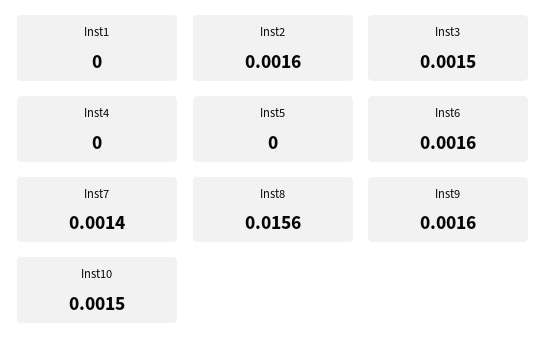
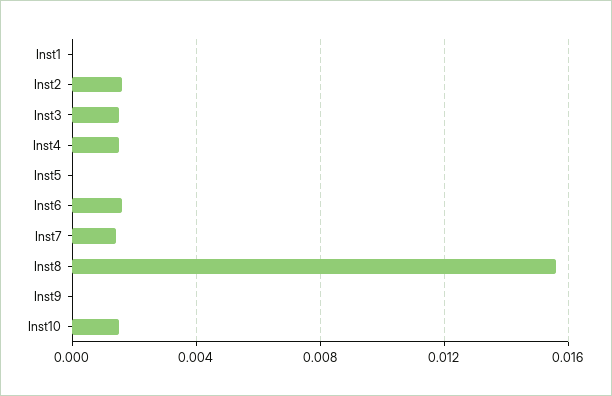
  {
    "Inst1": 0,
    "Inst2": 0.0016,
    "Inst3": 0.0015,
-   "Inst4": 0,
+   "Inst4": 0.0015,
    "Inst5": 0,
    "Inst6": 0.0016,
    "Inst7": 0.0014,
    "Inst8": 0.0156,
-   "Inst9": 0.0016,
+   "Inst9": 0,
    "Inst10": 0.0015
  }

